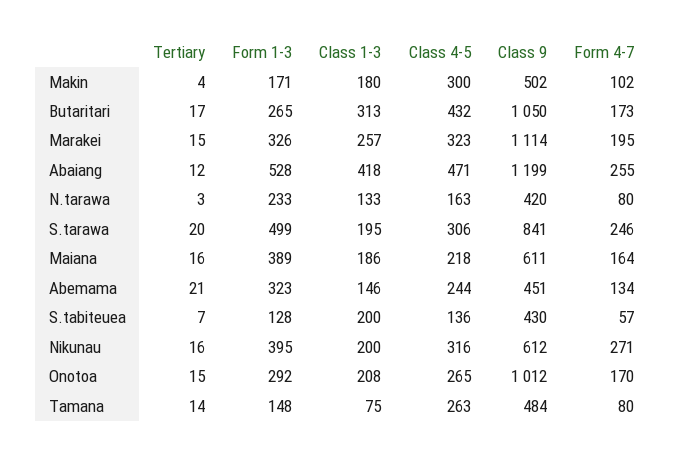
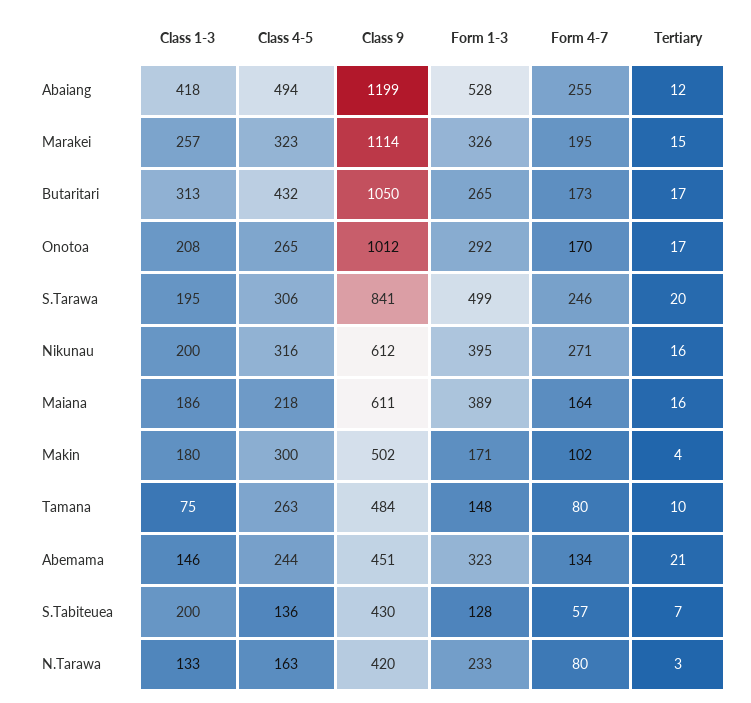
  {
    "Tertiary": {
      "Makin": 4,
      "Butaritari": 17,
      "Marakei": 15,
      "Abaiang": 12,
      "N.tarawa": 3,
      "S.tarawa": 20,
      "Maiana": 16,
      "Abemama": 21,
      "S.tabiteuea": 7,
      "Nikunau": 16,
-     "Onotoa": 15,
+     "Onotoa": 17,
-     "Tamana": 14
+     "Tamana": 10
    },
    "Form 1-3": {
      "Makin": 171,
      "Butaritari": 265,
      "Marakei": 326,
      "Abaiang": 528,
      "N.tarawa": 233,
      "S.tarawa": 499,
      "Maiana": 389,
      "Abemama": 323,
      "S.tabiteuea": 128,
      "Nikunau": 395,
      "Onotoa": 292,
      "Tamana": 148
    },
    "Class 1-3": {
      "Makin": 180,
      "Butaritari": 313,
      "Marakei": 257,
      "Abaiang": 418,
      "N.tarawa": 133,
      "S.tarawa": 195,
      "Maiana": 186,
      "Abemama": 146,
      "S.tabiteuea": 200,
      "Nikunau": 200,
      "Onotoa": 208,
      "Tamana": 75
    },
    "Class 4-5": {
      "Makin": 300,
      "Butaritari": 432,
      "Marakei": 323,
-     "Abaiang": 471,
+     "Abaiang": 494,
      "N.tarawa": 163,
      "S.tarawa": 306,
      "Maiana": 218,
      "Abemama": 244,
      "S.tabiteuea": 136,
      "Nikunau": 316,
      "Onotoa": 265,
      "Tamana": 263
    },
    "Class 9": {
      "Makin": 502,
      "Butaritari": 1050,
      "Marakei": 1114,
      "Abaiang": 1199,
      "N.tarawa": 420,
      "S.tarawa": 841,
      "Maiana": 611,
      "Abemama": 451,
      "S.tabiteuea": 430,
      "Nikunau": 612,
      "Onotoa": 1012,
      "Tamana": 484
    },
    "Form 4-7": {
      "Makin": 102,
      "Butaritari": 173,
      "Marakei": 195,
      "Abaiang": 255,
      "N.tarawa": 80,
      "S.tarawa": 246,
      "Maiana": 164,
      "Abemama": 134,
      "S.tabiteuea": 57,
      "Nikunau": 271,
      "Onotoa": 170,
      "Tamana": 80
    }
  }

